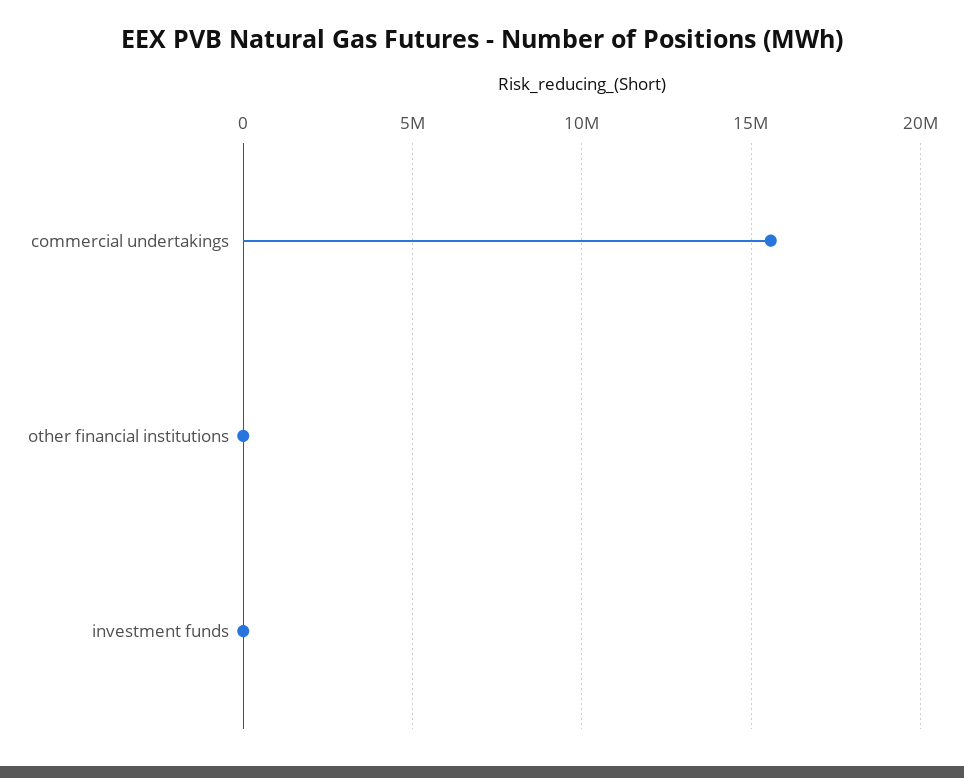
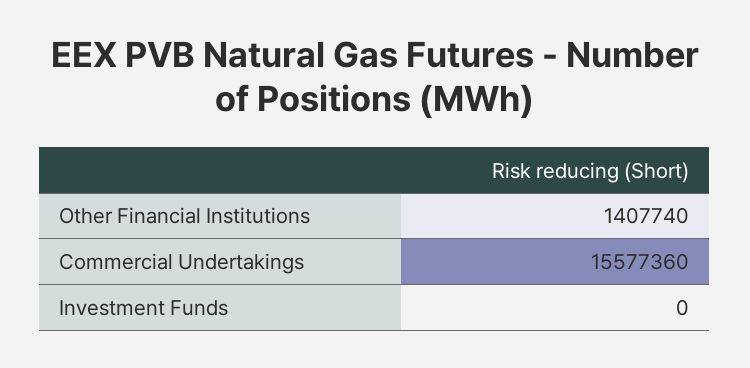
  {
    "commercial undertakings": 15577360,
-   "other financial institutions": 0,
+   "other financial institutions": 1407740,
    "investment funds": 0
  }

